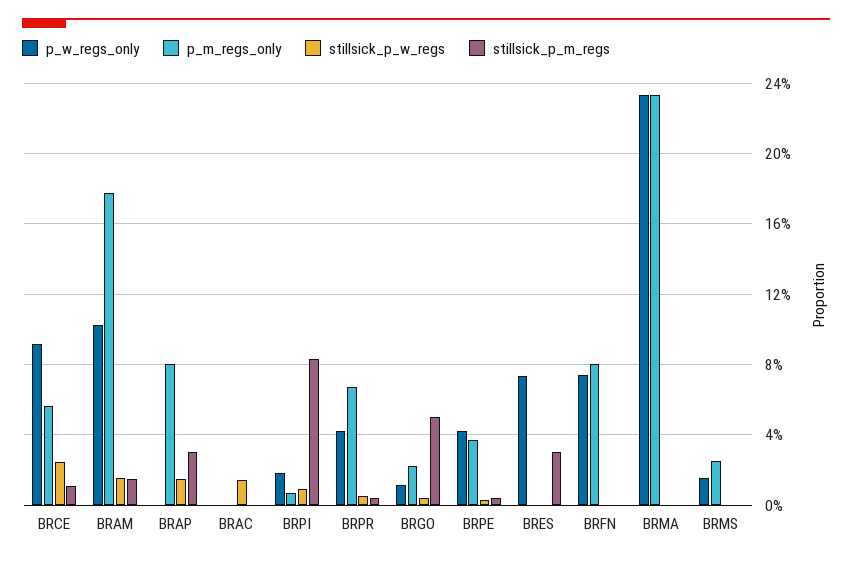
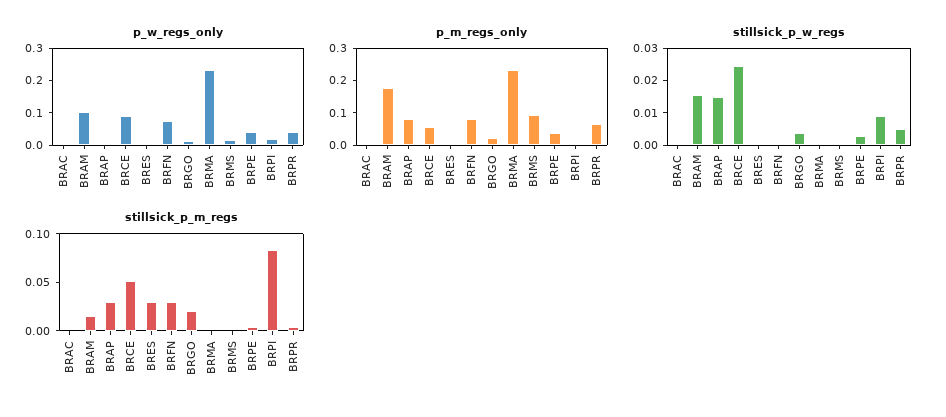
  {
    "p_w_regs_only": {
      "BRCE": 0.09,
      "BRAM": 0.1,
      "BRAP": 0,
      "BRAC": 0,
      "BRPI": 0.02,
      "BRPR": 0.04,
      "BRGO": 0.01,
      "BRPE": 0.04,
-     "BRES": 0.075,
+     "BRES": 0,
      "BRFN": 0.075,
      "BRMA": 0.235,
      "BRMS": 0.015
    },
    "p_m_regs_only": {
      "BRCE": 0.055,
      "BRAM": 0.18,
      "BRAP": 0.08,
      "BRAC": 0,
      "BRPI": 0.005,
      "BRPR": 0.065,
      "BRGO": 0.02,
      "BRPE": 0.035,
      "BRES": 0,
      "BRFN": 0.08,
      "BRMA": 0.235,
-     "BRMS": 0.025
+     "BRMS": 0.1
    },
    "stillsick_p_w_regs": {
      "BRCE": 0.025,
      "BRAM": 0.015,
      "BRAP": 0.015,
-     "BRAC": 0.015,
+     "BRAC": 0,
      "BRPI": 0.01,
      "BRPR": 0.005,
      "BRGO": 0.005,
      "BRPE": 0.0025,
      "BRES": 0,
      "BRFN": 0,
      "BRMA": 0,
      "BRMS": 0
    },
    "stillsick_p_m_regs": {
-     "BRCE": 0.01,
+     "BRCE": 0.05,
      "BRAM": 0.015,
      "BRAP": 0.03,
      "BRAC": 0,
      "BRPI": 0.085,
      "BRPR": 0.005,
-     "BRGO": 0.05,
+     "BRGO": 0.02,
      "BRPE": 0.005,
      "BRES": 0.03,
-     "BRFN": 0,
+     "BRFN": 0.03,
      "BRMA": 0,
      "BRMS": 0
    }
  }

